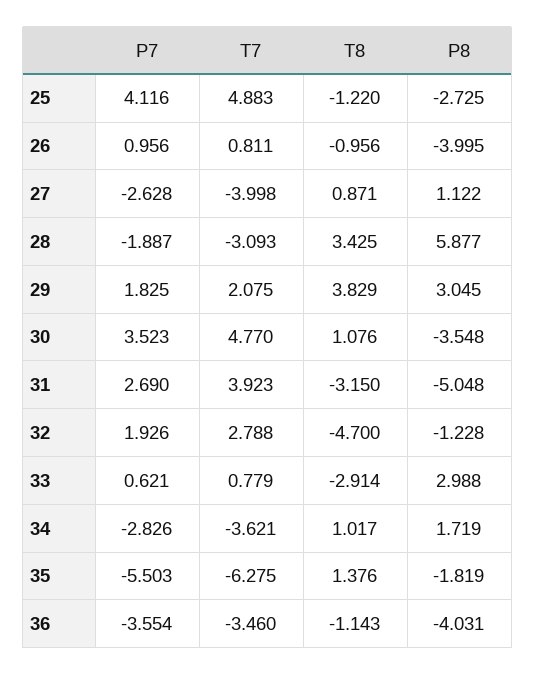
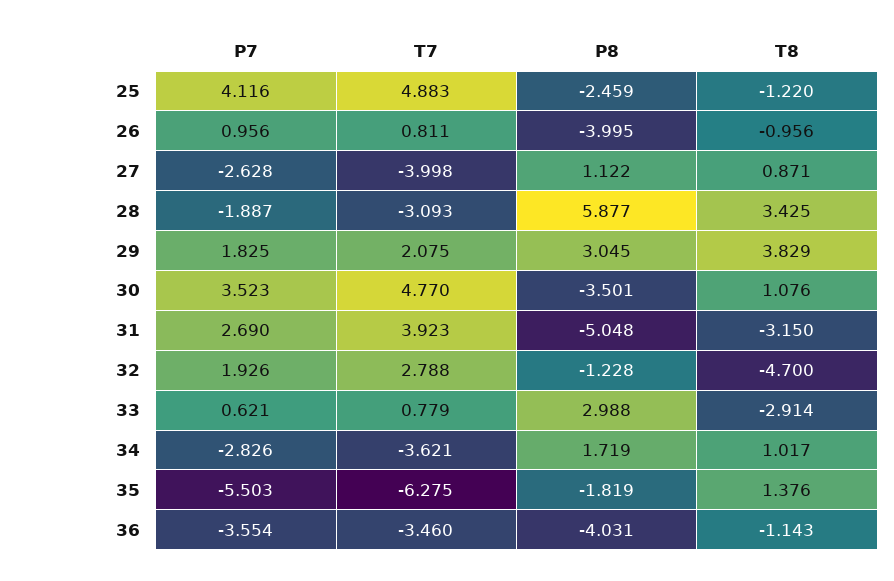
  {
    "P7": {
      "25": 4.116,
      "26": 0.956,
      "27": -2.628,
      "28": -1.887,
      "29": 1.825,
      "30": 3.523,
      "31": 2.69,
      "32": 1.926,
      "33": 0.621,
      "34": -2.826,
      "35": -5.503,
      "36": -3.554
    },
    "T7": {
      "25": 4.883,
      "26": 0.811,
      "27": -3.998,
      "28": -3.093,
      "29": 2.075,
      "30": 4.77,
      "31": 3.923,
      "32": 2.788,
      "33": 0.779,
      "34": -3.621,
      "35": -6.275,
      "36": -3.46
    },
    "T8": {
      "25": -1.22,
      "26": -0.956,
      "27": 0.871,
      "28": 3.425,
      "29": 3.829,
      "30": 1.076,
      "31": -3.15,
      "32": -4.7,
      "33": -2.914,
      "34": 1.017,
      "35": 1.376,
      "36": -1.143
    },
    "P8": {
-     "25": -2.725,
+     "25": -2.459,
      "26": -3.995,
      "27": 1.122,
      "28": 5.877,
      "29": 3.045,
-     "30": -3.548,
+     "30": -3.501,
      "31": -5.048,
      "32": -1.228,
      "33": 2.988,
      "34": 1.719,
      "35": -1.819,
      "36": -4.031
    }
  }

